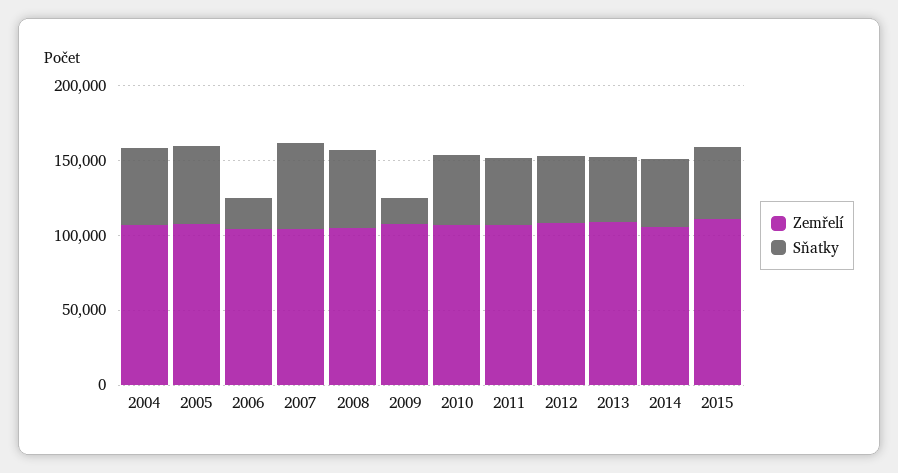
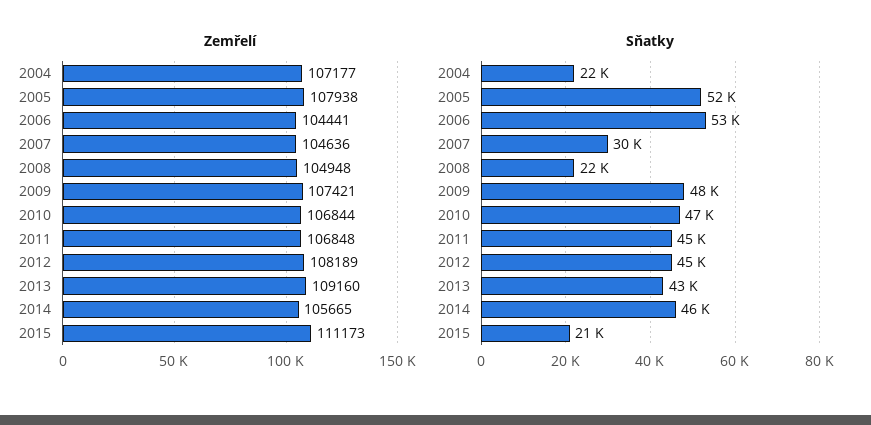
  {
    "Zemřelí": {
      "2004": 107177,
      "2005": 107938,
      "2006": 104441,
      "2007": 104636,
      "2008": 104948,
      "2009": 107421,
      "2010": 106844,
      "2011": 106848,
      "2012": 108189,
      "2013": 109160,
      "2014": 105665,
      "2015": 111173
    },
    "Sňatky": {
-     "2004": 50000,
+     "2004": 22000,
      "2005": 52000,
-     "2006": 20000,
+     "2006": 53000,
-     "2007": 60000,
+     "2007": 30000,
-     "2008": 50000,
+     "2008": 22000,
-     "2009": 20000,
+     "2009": 48000,
      "2010": 47000,
      "2011": 45000,
      "2012": 45000,
      "2013": 43000,
      "2014": 46000,
-     "2015": 50000
+     "2015": 21000
    }
  }

